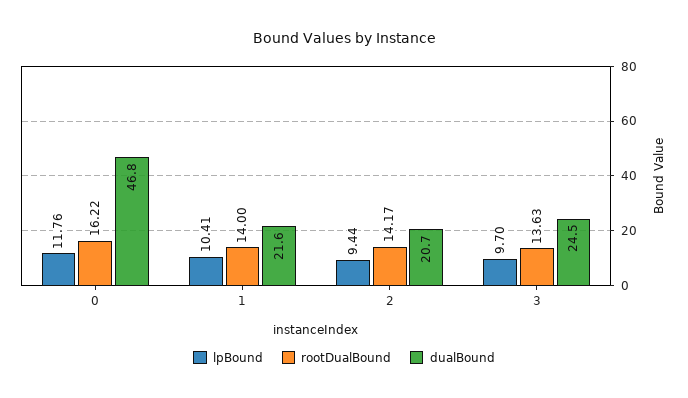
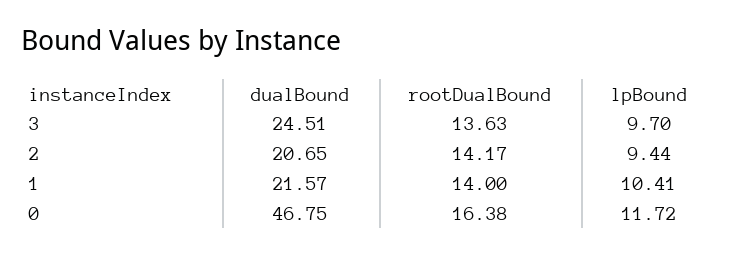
  {
    "lpBound": {
-     "0": 11.76,
+     "0": 11.72,
      "1": 10.41,
      "2": 9.44,
      "3": 9.7
    },
    "rootDualBound": {
-     "0": 16.22,
+     "0": 16.38,
      "1": 14,
      "2": 14.17,
      "3": 13.63
    },
    "dualBound": {
      "0": 46.75,
      "1": 21.57,
      "2": 20.65,
      "3": 24.51
    }
  }

